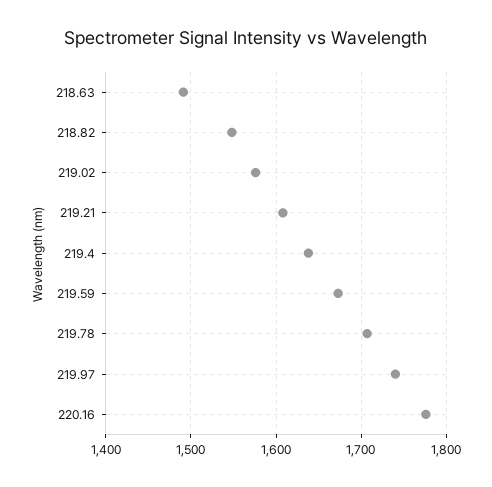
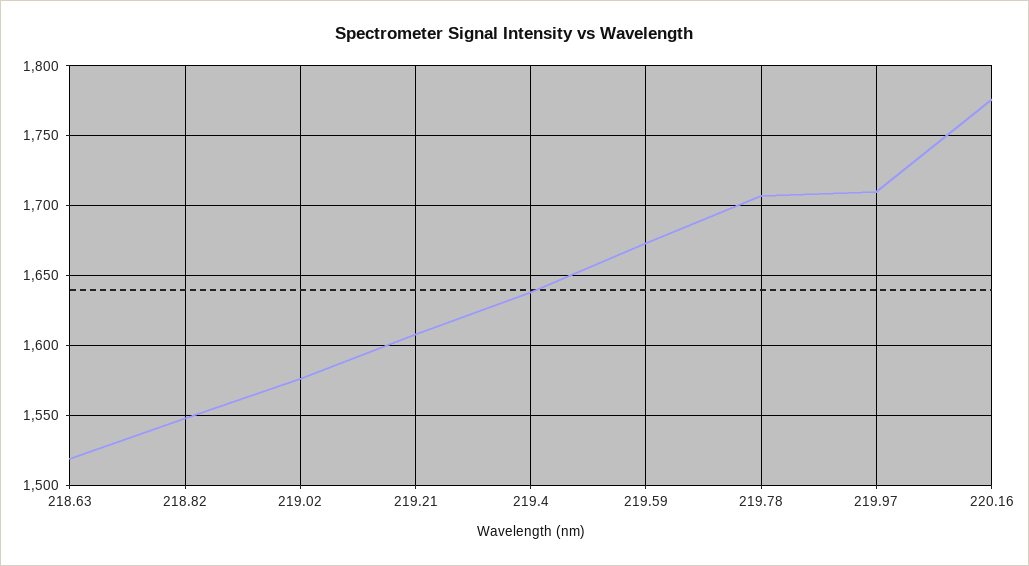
  {
-   "218.63": 1490,
+   "218.63": 1520,
    "218.82": 1550,
    "219.02": 1575,
    "219.21": 1610,
    "219.4": 1640,
    "219.59": 1675,
    "219.78": 1705,
-   "219.97": 1740,
+   "219.97": 1710,
    "220.16": 1775
  }

